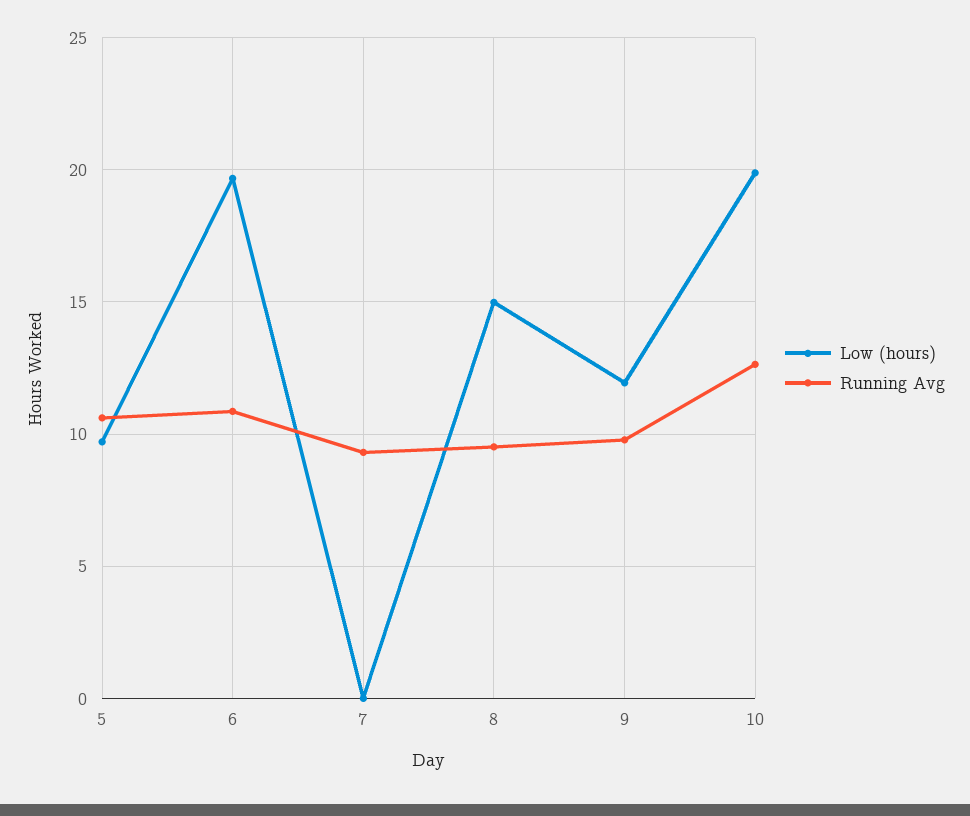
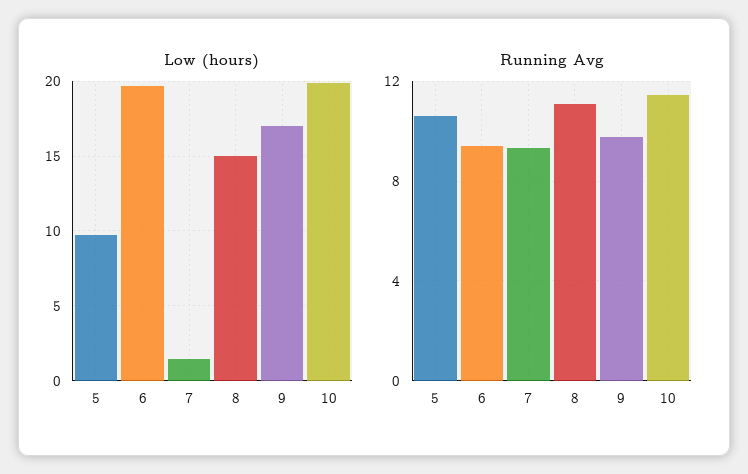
  {
    "Low (hours)": {
      "5": 9.5,
      "6": 19.5,
-     "7": 0,
+     "7": 1.5,
      "8": 15,
-     "9": 12,
+     "9": 17,
      "10": 20
    },
    "Running Avg": {
      "5": 10.5,
-     "6": 11,
+     "6": 9.5,
      "7": 9.5,
-     "8": 9.5,
+     "8": 11,
      "9": 10,
-     "10": 12.5
+     "10": 11.5
    }
  }

